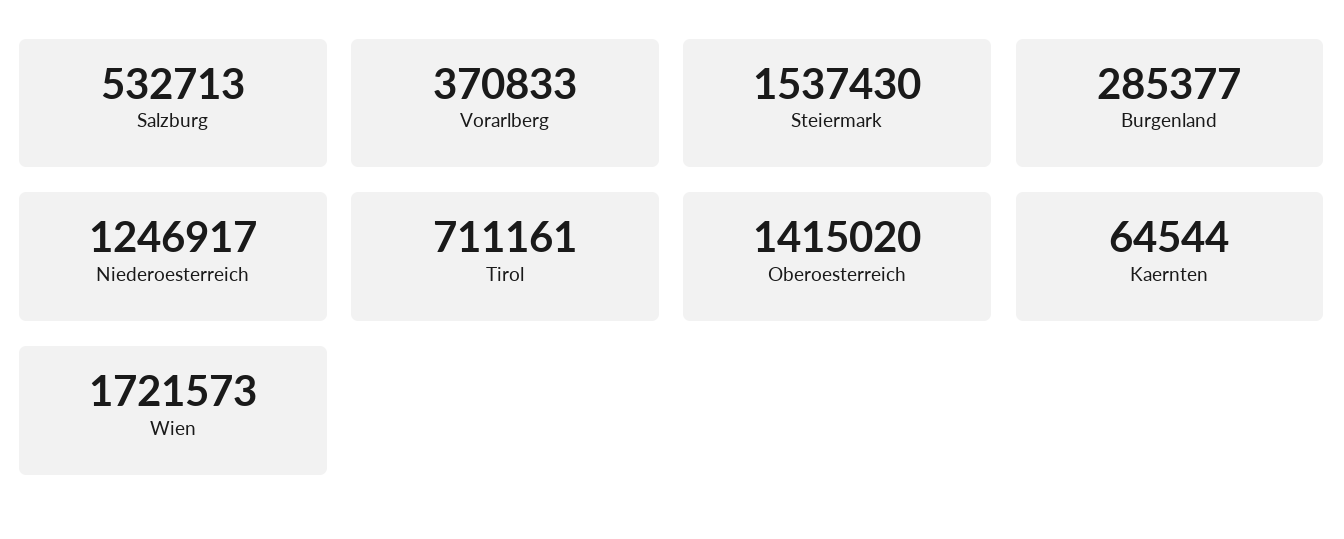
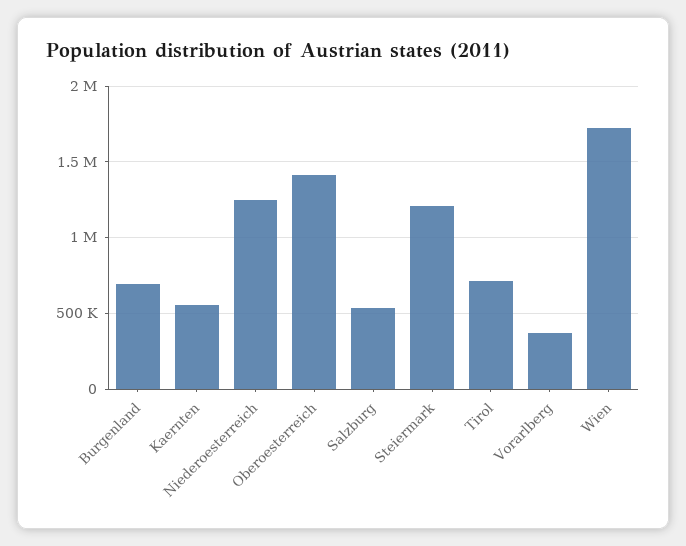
  {
    "Salzburg": 532713,
    "Vorarlberg": 370833,
-   "Steiermark": 1537430,
+   "Steiermark": 1200000,
-   "Burgenland": 285377,
+   "Burgenland": 700000,
    "Niederoesterreich": 1246917,
    "Tirol": 711161,
    "Oberoesterreich": 1415020,
-   "Kaernten": 64544,
+   "Kaernten": 550000,
    "Wien": 1721573
  }

